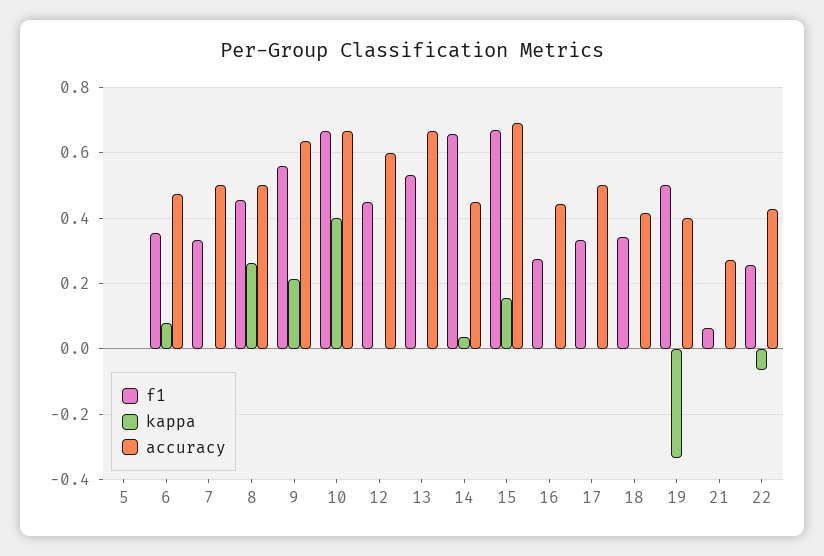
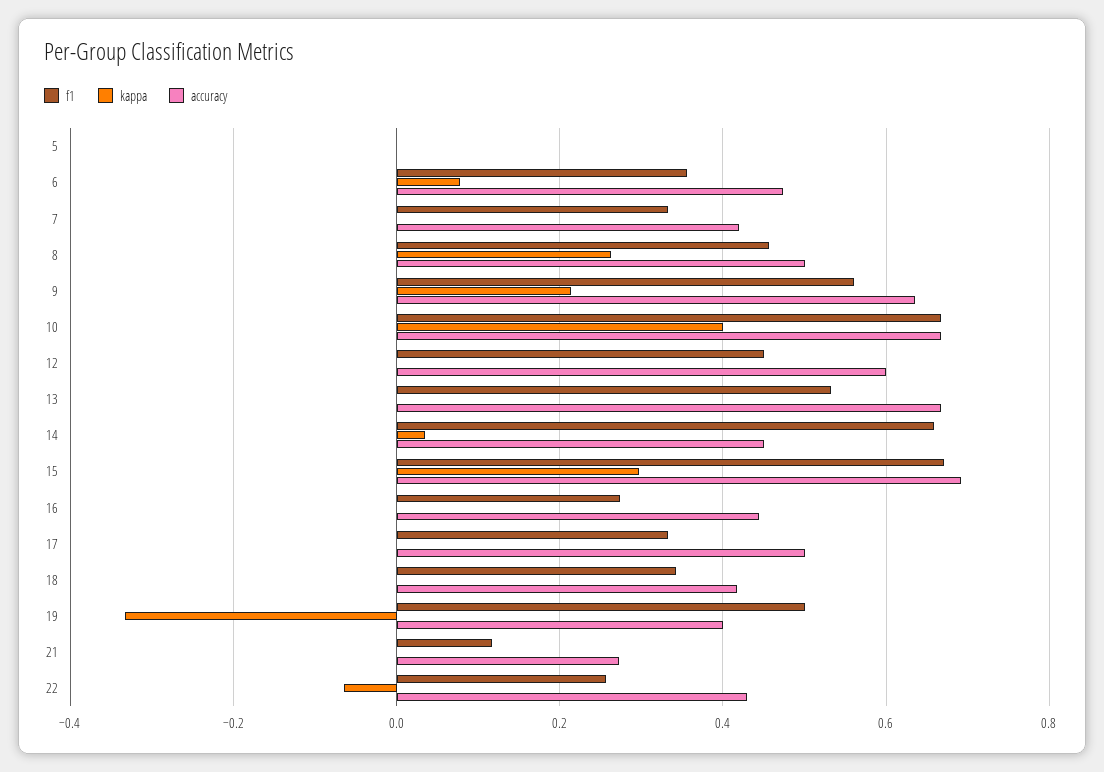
  {
    "f1": {
      "5": 0,
      "6": 0.36,
      "7": 0.34,
      "8": 0.46,
      "9": 0.56,
      "10": 0.66,
      "12": 0.46,
      "13": 0.54,
      "14": 0.66,
      "15": 0.68,
      "16": 0.28,
      "17": 0.34,
      "18": 0.34,
      "19": 0.5,
-     "21": 0.06,
+     "21": 0.12,
      "22": 0.26
    },
    "kappa": {
      "5": 0,
      "6": 0.08,
      "7": 0,
      "8": 0.26,
      "9": 0.22,
      "10": 0.4,
      "12": 0,
      "13": 0,
      "14": 0.04,
-     "15": 0.16,
+     "15": 0.3,
      "16": 0,
      "17": 0,
      "18": 0,
      "19": -0.34,
      "21": 0,
      "22": -0.06
    },
    "accuracy": {
      "5": 0,
      "6": 0.48,
-     "7": 0.5,
+     "7": 0.42,
      "8": 0.5,
      "9": 0.64,
      "10": 0.66,
      "12": 0.6,
      "13": 0.66,
      "14": 0.46,
      "15": 0.7,
      "16": 0.44,
      "17": 0.5,
      "18": 0.42,
      "19": 0.4,
      "21": 0.28,
      "22": 0.42
    }
  }

